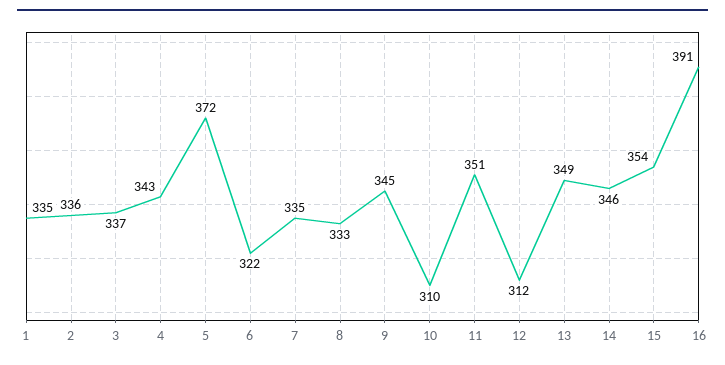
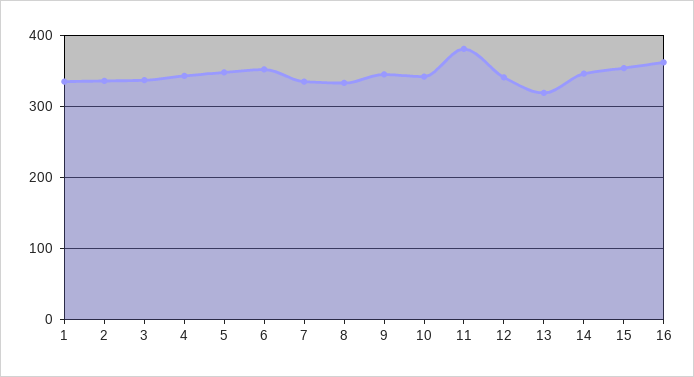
  {
    "1": 335,
    "2": 336,
    "3": 337,
    "4": 343,
-   "5": 372,
+   "5": 350,
-   "6": 322,
+   "6": 350,
    "7": 335,
    "8": 333,
    "9": 345,
-   "10": 310,
+   "10": 340,
-   "11": 351,
+   "11": 380,
-   "12": 312,
+   "12": 340,
-   "13": 349,
+   "13": 320,
    "14": 346,
    "15": 354,
-   "16": 391
+   "16": 360
  }

